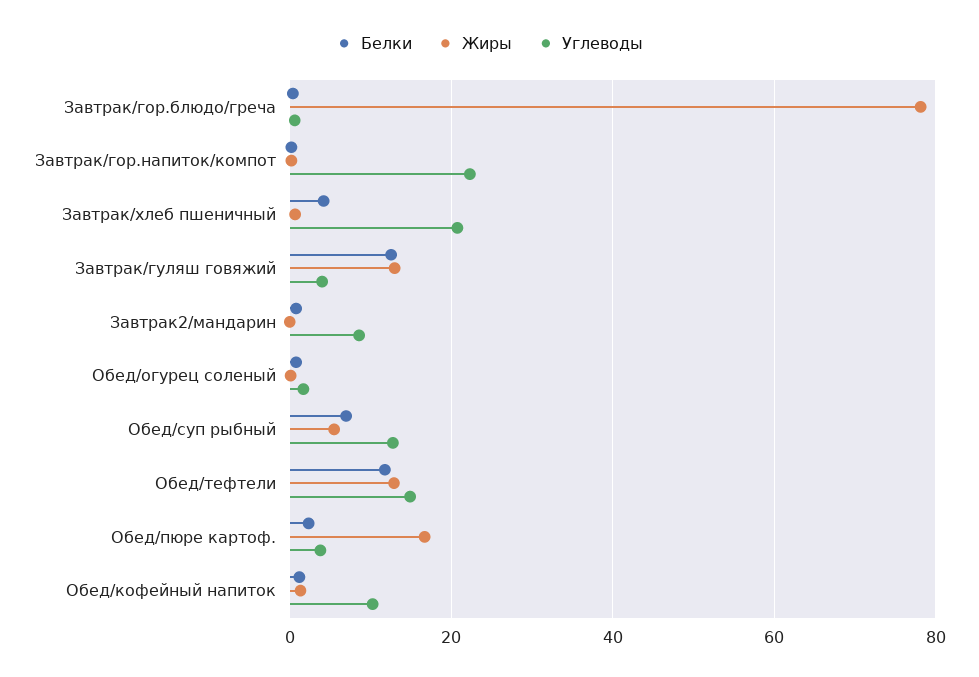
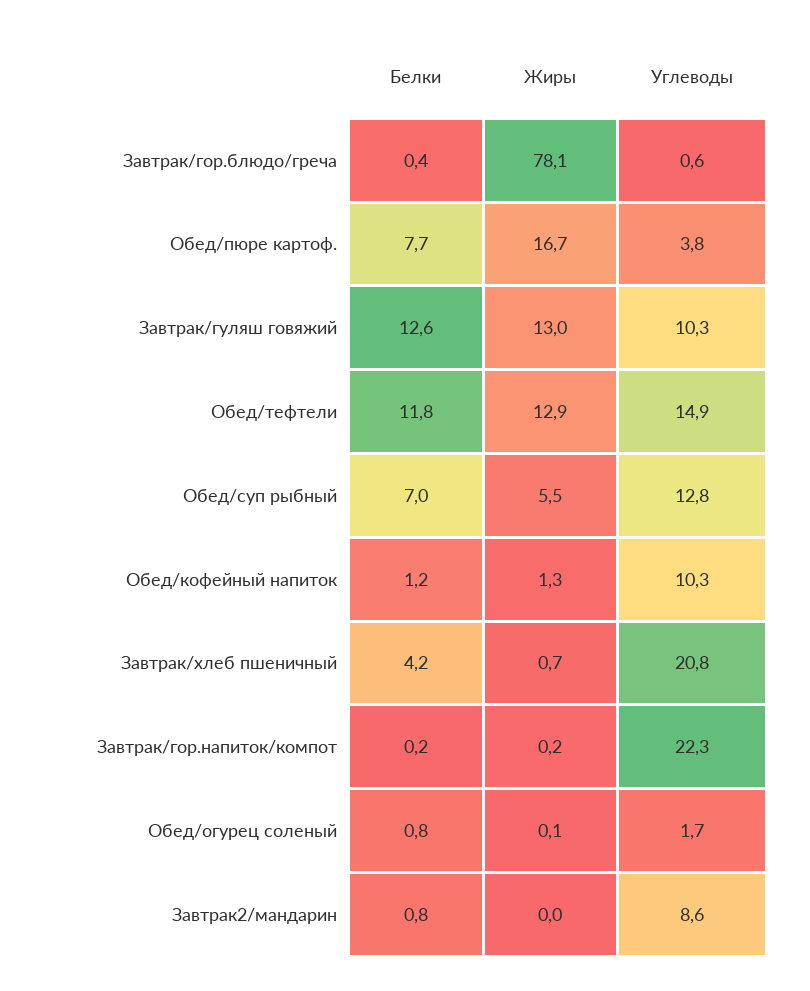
  {
    "Белки": {
      "Завтрак/гор.блюдо/греча": 0.4,
      "Завтрак/гор.напиток/компот": 0.2,
      "Завтрак/хлеб пшеничный": 4.2,
      "Завтрак/гуляш говяжий": 12.6,
      "Завтрак2/мандарин": 0.8,
      "Обед/огурец соленый": 0.8,
      "Обед/суп рыбный": 7,
      "Обед/тефтели": 11.8,
-     "Обед/пюре картоф.": 2,
+     "Обед/пюре картоф.": 7.7,
      "Обед/кофейный напиток": 1.2
    },
    "Жиры": {
      "Завтрак/гор.блюдо/греча": 78.1,
      "Завтрак/гор.напиток/компот": 0.2,
      "Завтрак/хлеб пшеничный": 0.7,
      "Завтрак/гуляш говяжий": 13,
      "Завтрак2/мандарин": 0,
      "Обед/огурец соленый": 0.1,
      "Обед/суп рыбный": 5.5,
      "Обед/тефтели": 12.9,
      "Обед/пюре картоф.": 16.7,
      "Обед/кофейный напиток": 1.3
    },
    "Углеводы": {
      "Завтрак/гор.блюдо/греча": 0.6,
      "Завтрак/гор.напиток/компот": 22.3,
      "Завтрак/хлеб пшеничный": 20.8,
-     "Завтрак/гуляш говяжий": 4,
+     "Завтрак/гуляш говяжий": 10.3,
      "Завтрак2/мандарин": 8.6,
      "Обед/огурец соленый": 1.7,
      "Обед/суп рыбный": 12.8,
      "Обед/тефтели": 14.9,
      "Обед/пюре картоф.": 3.8,
      "Обед/кофейный напиток": 10.3
    }
  }

